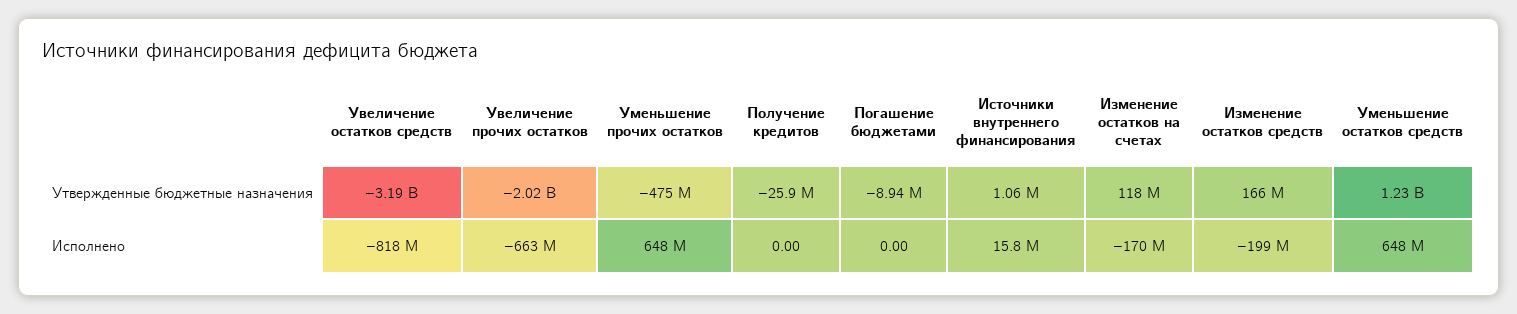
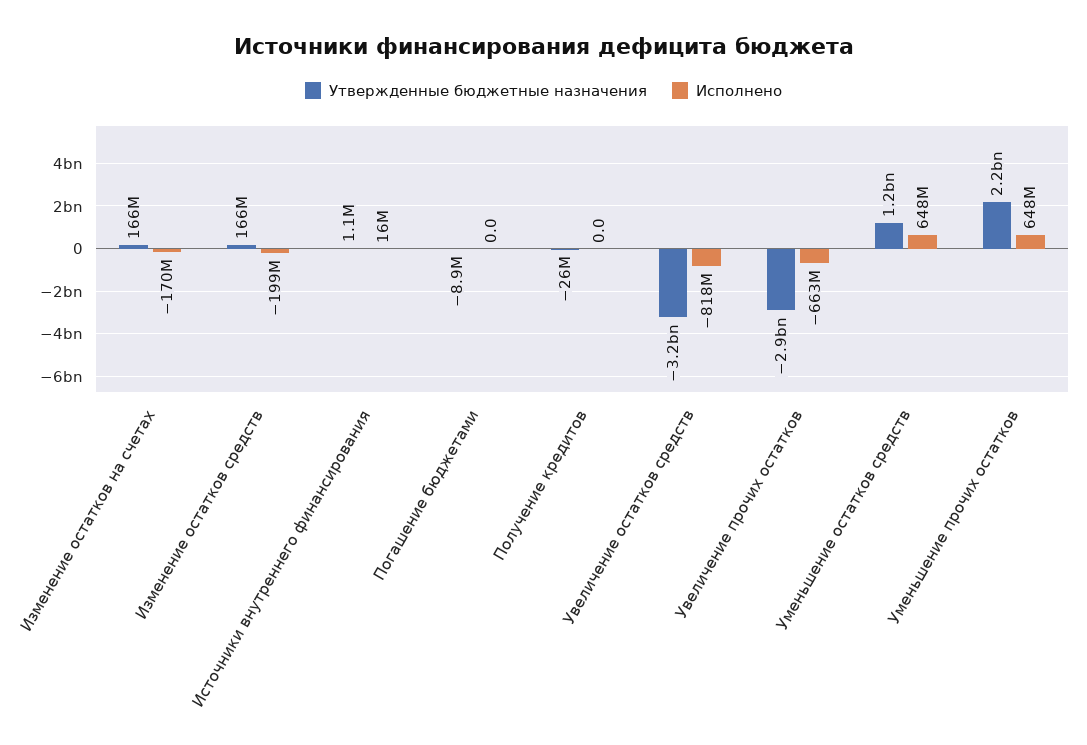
  {
    "Утвержденные бюджетные назначения": {
      "Увеличение остатков средств": -3190000000,
-     "Увеличение прочих остатков": -2020000000,
+     "Увеличение прочих остатков": -2900000000,
-     "Уменьшение прочих остатков": -475000000,
+     "Уменьшение прочих остатков": 2200000000,
      "Получение кредитов": -25900000,
      "Погашение бюджетами": -8940000,
      "Источники внутреннего финансирования": 1060000,
-     "Изменение остатков на счетах": 118000000,
+     "Изменение остатков на счетах": 166000000,
      "Изменение остатков средств": 166000000,
      "Уменьшение остатков средств": 1230000000
    },
    "Исполнено": {
      "Увеличение остатков средств": -818000000,
      "Увеличение прочих остатков": -663000000,
      "Уменьшение прочих остатков": 648000000,
      "Получение кредитов": 0,
      "Погашение бюджетами": 0,
      "Источники внутреннего финансирования": 15800000,
      "Изменение остатков на счетах": -170000000,
      "Изменение остатков средств": -199000000,
      "Уменьшение остатков средств": 648000000
    }
  }

